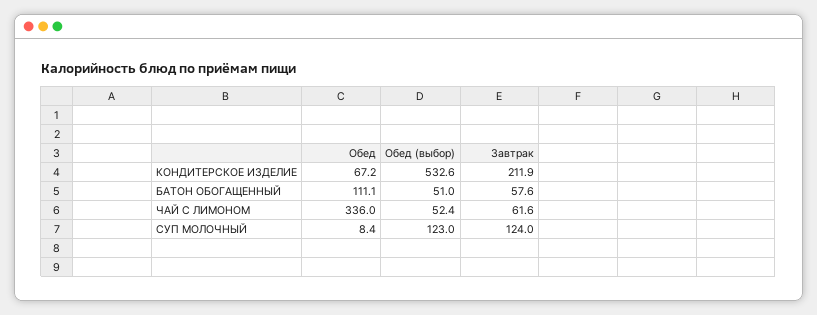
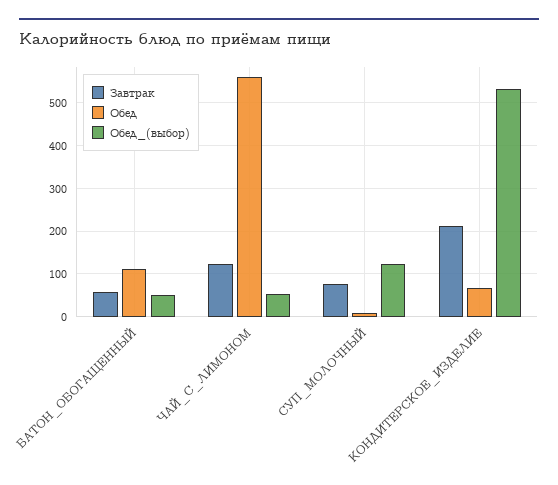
  {
    "Обед": {
      "КОНДИТЕРСКОЕ ИЗДЕЛИЕ": 67.2,
      "БАТОН ОБОГАЩЕННЫЙ": 111.1,
-     "ЧАЙ С ЛИМОНОМ": 336,
+     "ЧАЙ С ЛИМОНОМ": 560,
      "СУП МОЛОЧНЫЙ": 8.4
    },
    "Обед (выбор)": {
      "КОНДИТЕРСКОЕ ИЗДЕЛИЕ": 532.6,
      "БАТОН ОБОГАЩЕННЫЙ": 51,
      "ЧАЙ С ЛИМОНОМ": 52.4,
      "СУП МОЛОЧНЫЙ": 123
    },
    "Завтрак": {
      "КОНДИТЕРСКОЕ ИЗДЕЛИЕ": 211.9,
      "БАТОН ОБОГАЩЕННЫЙ": 57.6,
-     "ЧАЙ С ЛИМОНОМ": 61.6,
+     "ЧАЙ С ЛИМОНОМ": 120,
-     "СУП МОЛОЧНЫЙ": 124
+     "СУП МОЛОЧНЫЙ": 80
    }
  }

